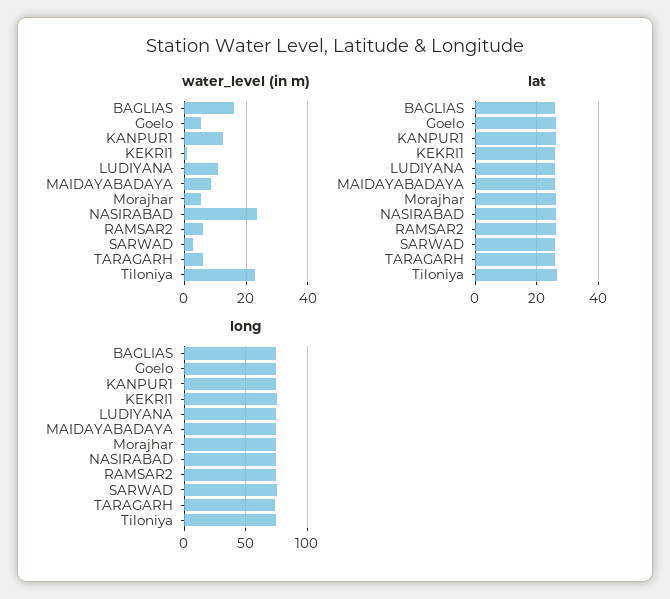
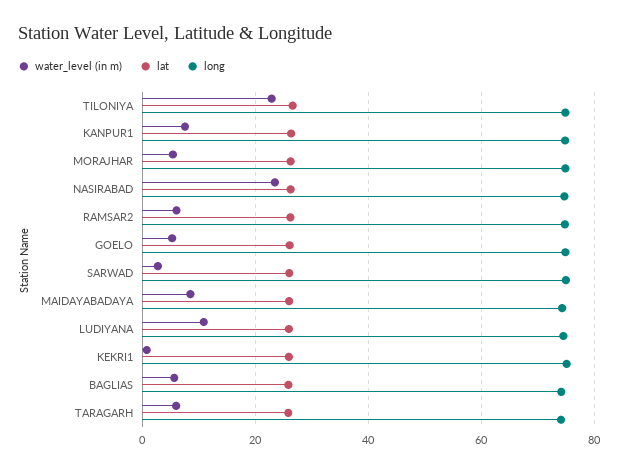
  {
    "water_level (in m)": {
-     "BAGLIAS": 16,
+     "BAGLIAS": 6,
      "Goelo": 6,
-     "KANPUR1": 12,
+     "KANPUR1": 8,
      "KEKRI1": 0,
      "LUDIYANA": 10,
      "MAIDAYABADAYA": 8,
      "Morajhar": 6,
      "NASIRABAD": 24,
      "RAMSAR2": 6,
      "SARWAD": 2,
      "TARAGARH": 6,
      "Tiloniya": 22
    },
    "lat": {
      "BAGLIAS": 26,
      "Goelo": 26,
      "KANPUR1": 26,
      "KEKRI1": 26,
      "LUDIYANA": 26,
      "MAIDAYABADAYA": 26,
      "Morajhar": 26,
      "NASIRABAD": 26,
      "RAMSAR2": 26,
      "SARWAD": 26,
      "TARAGARH": 26,
      "Tiloniya": 26
    },
    "long": {
      "BAGLIAS": 74,
      "Goelo": 74,
      "KANPUR1": 74,
      "KEKRI1": 76,
      "LUDIYANA": 74,
      "MAIDAYABADAYA": 74,
      "Morajhar": 74,
      "NASIRABAD": 74,
      "RAMSAR2": 74,
      "SARWAD": 76,
      "TARAGARH": 74,
      "Tiloniya": 74
    }
  }

